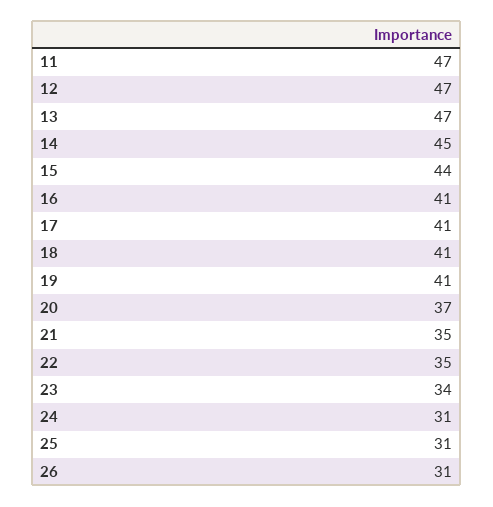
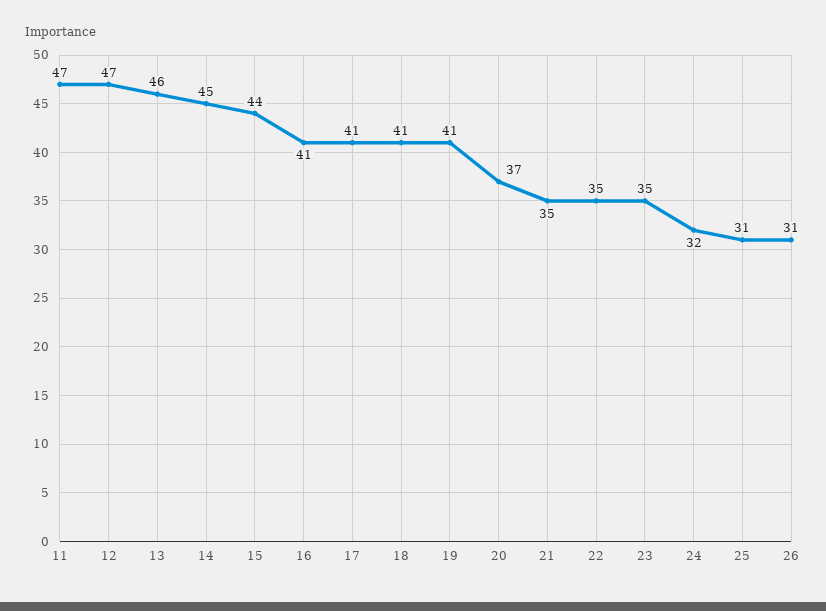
  {
    "11": 47,
    "12": 47,
-   "13": 47,
+   "13": 46,
    "14": 45,
    "15": 44,
    "16": 41,
    "17": 41,
    "18": 41,
    "19": 41,
    "20": 37,
    "21": 35,
    "22": 35,
-   "23": 34,
+   "23": 35,
-   "24": 31,
+   "24": 32,
    "25": 31,
    "26": 31
  }

